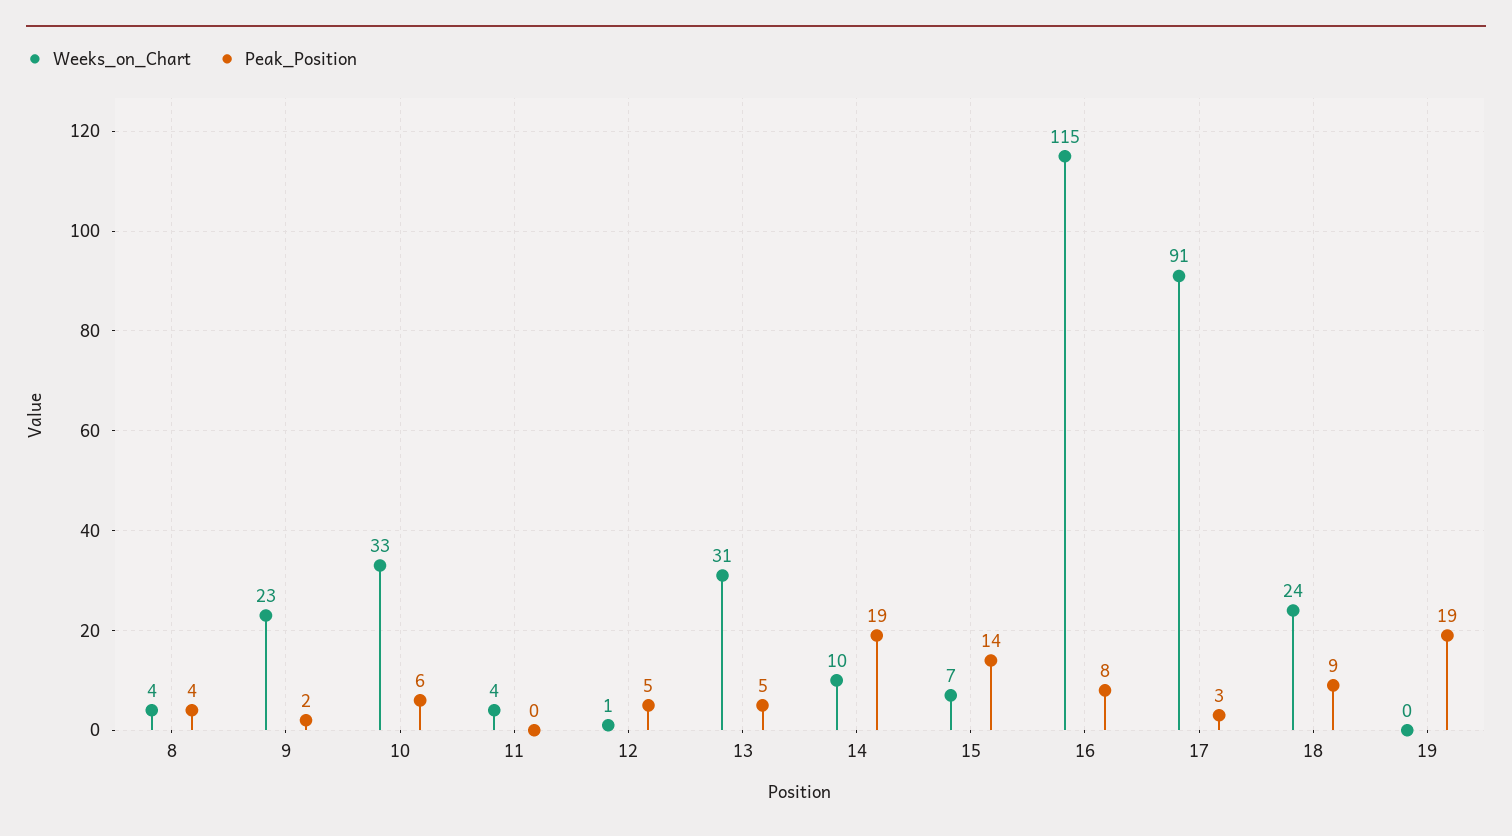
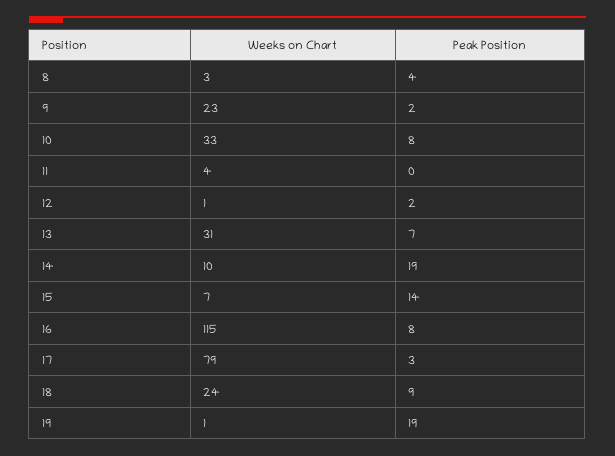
  {
    "Weeks_on_Chart": {
-     "8": 4,
+     "8": 3,
      "9": 23,
      "10": 33,
      "11": 4,
      "12": 1,
      "13": 31,
      "14": 10,
      "15": 7,
      "16": 115,
-     "17": 91,
+     "17": 79,
      "18": 24,
-     "19": 0
+     "19": 1
    },
    "Peak_Position": {
      "8": 4,
      "9": 2,
-     "10": 6,
+     "10": 8,
      "11": 0,
-     "12": 5,
+     "12": 2,
-     "13": 5,
+     "13": 7,
      "14": 19,
      "15": 14,
      "16": 8,
      "17": 3,
      "18": 9,
      "19": 19
    }
  }

